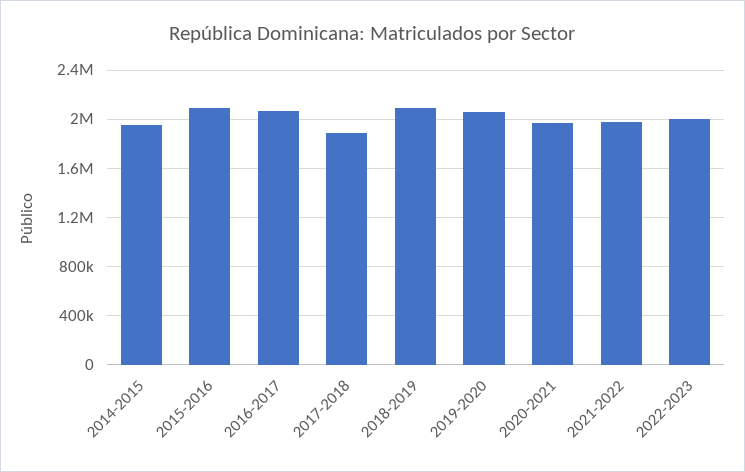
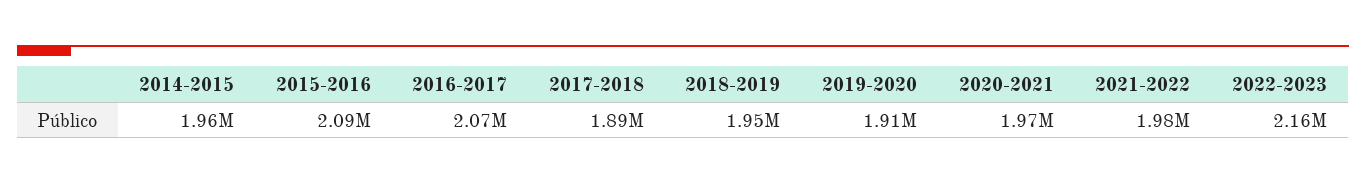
  {
    "2014-2015": 1960000,
    "2015-2016": 2090000,
    "2016-2017": 2070000,
    "2017-2018": 1890000,
-   "2018-2019": 2100000,
+   "2018-2019": 1950000,
-   "2019-2020": 2050000,
+   "2019-2020": 1910000,
    "2020-2021": 1970000,
    "2021-2022": 1980000,
-   "2022-2023": 2000000
+   "2022-2023": 2160000
  }

